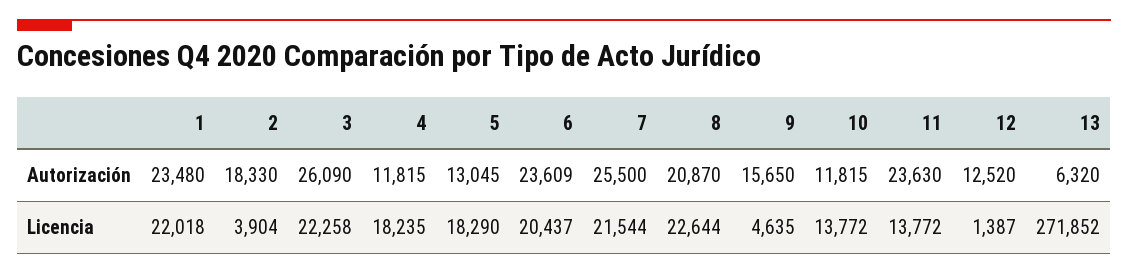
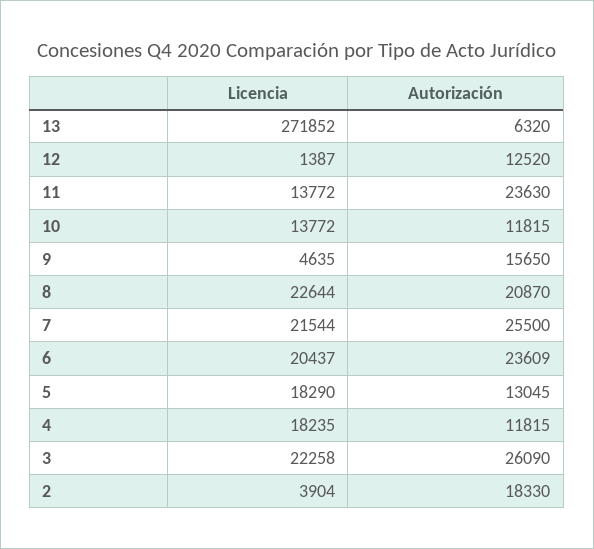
  {
-   "1": {
-     "Autorización": 23480,
-     "Licencia": 22018
-   },
    "2": {
      "Autorización": 18330,
      "Licencia": 3904
    },
    "3": {
      "Autorización": 26090,
      "Licencia": 22258
    },
    "4": {
      "Autorización": 11815,
      "Licencia": 18235
    },
    "5": {
      "Autorización": 13045,
      "Licencia": 18290
    },
    "6": {
      "Autorización": 23609,
      "Licencia": 20437
    },
    "7": {
      "Autorización": 25500,
      "Licencia": 21544
    },
    "8": {
      "Autorización": 20870,
      "Licencia": 22644
    },
    "9": {
      "Autorización": 15650,
      "Licencia": 4635
    },
    "10": {
      "Autorización": 11815,
      "Licencia": 13772
    },
    "11": {
      "Autorización": 23630,
      "Licencia": 13772
    },
    "12": {
      "Autorización": 12520,
      "Licencia": 1387
    },
    "13": {
      "Autorización": 6320,
      "Licencia": 271852
    }
  }

